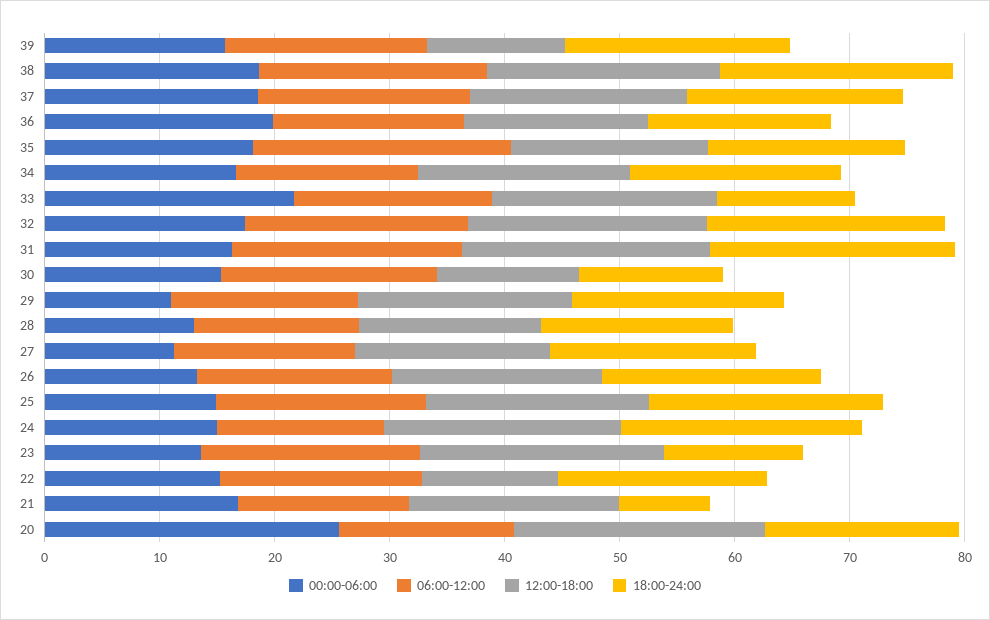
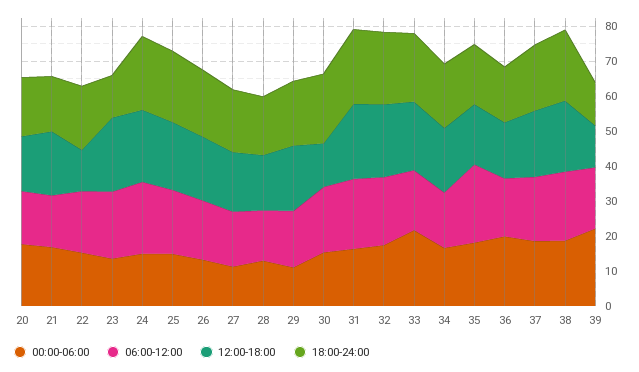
  {
    "00:00-06:00": {
-     "39": 16,
+     "39": 22.5,
      "38": 18,
      "37": 18,
      "36": 20,
      "35": 18,
      "34": 16,
      "33": 22,
      "32": 18,
      "31": 16,
      "30": 16,
      "29": 12,
      "28": 12,
      "27": 12,
      "26": 14,
      "25": 14,
      "24": 14,
      "23": 14,
      "22": 16,
      "21": 16,
-     "20": 26
+     "20": 17.5
    },
    "06:00-12:00": {
      "39": 18,
      "38": 20,
      "37": 18,
      "36": 16,
      "35": 22,
      "34": 16,
      "33": 18,
      "32": 20,
      "31": 20,
      "30": 18,
      "29": 16,
      "28": 14,
      "27": 16,
      "26": 18,
      "25": 18,
-     "24": 14,
+     "24": 20,
      "23": 20,
      "22": 18,
      "21": 14,
      "20": 16
    },
    "12:00-18:00": {
      "39": 12,
      "38": 20,
      "37": 18,
      "36": 16,
      "35": 18,
      "34": 18,
      "33": 20,
      "32": 20,
      "31": 22,
      "30": 12,
      "29": 18,
      "28": 16,
      "27": 18,
      "26": 18,
      "25": 20,
      "24": 20,
      "23": 22,
      "22": 12,
      "21": 18,
-     "20": 22
+     "20": 15
    },
    "18:00-24:00": {
-     "39": 20,
+     "39": 12.5,
      "38": 20,
      "37": 18,
      "36": 16,
      "35": 18,
      "34": 18,
-     "33": 12,
+     "33": 20,
      "32": 20,
      "31": 22,
-     "30": 12,
+     "30": 20,
      "29": 18,
      "28": 16,
      "27": 18,
      "26": 20,
      "25": 20,
      "24": 22,
      "23": 12,
      "22": 18,
-     "21": 8,
+     "21": 15,
      "20": 16
    }
  }

